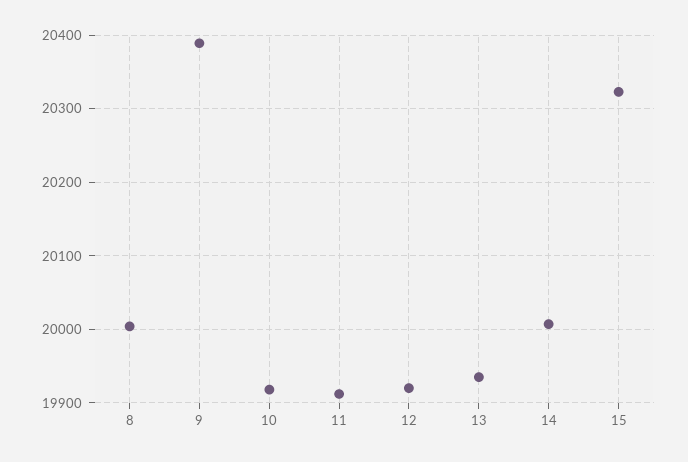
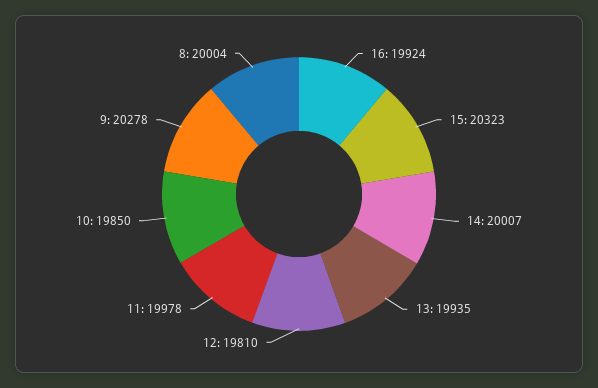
  {
    "8": 20004,
-   "9": 20390,
+   "9": 20278,
-   "10": 19920,
+   "10": 19850,
-   "11": 19910,
+   "11": 19978,
-   "12": 19920,
+   "12": 19810,
    "13": 19935,
    "14": 20007,
-   "15": 20323
+   "15": 20323,
+   "16": 19924
  }

